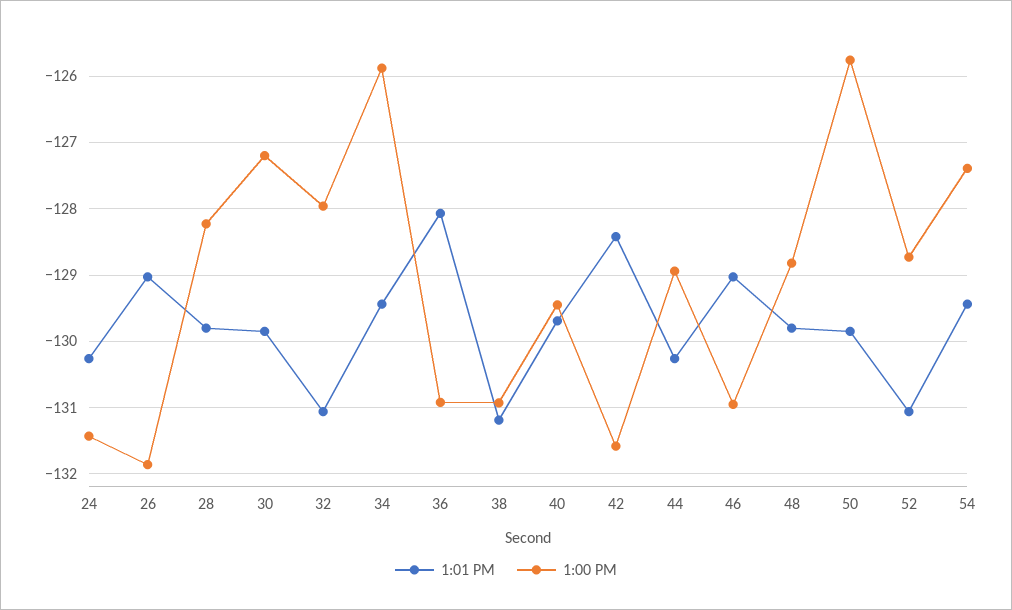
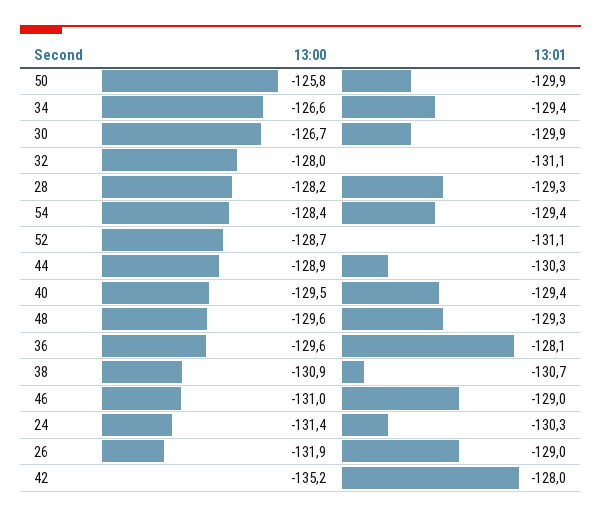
  {
    "1:01 PM": {
      "24": -130.3,
      "26": -129,
-     "28": -129.8,
+     "28": -129.3,
      "30": -129.9,
      "32": -131.1,
      "34": -129.4,
      "36": -128.1,
-     "38": -131.2,
+     "38": -130.7,
-     "40": -129.7,
+     "40": -129.4,
-     "42": -128.4,
+     "42": -128,
      "44": -130.3,
      "46": -129,
-     "48": -129.8,
+     "48": -129.3,
      "50": -129.9,
      "52": -131.1,
      "54": -129.4
    },
    "1:00 PM": {
      "24": -131.4,
      "26": -131.9,
      "28": -128.2,
-     "30": -127.2,
+     "30": -126.7,
      "32": -128,
-     "34": -125.9,
+     "34": -126.6,
-     "36": -130.9,
+     "36": -129.6,
      "38": -130.9,
      "40": -129.5,
-     "42": -131.6,
+     "42": -135.2,
      "44": -128.9,
      "46": -131,
-     "48": -128.8,
+     "48": -129.6,
      "50": -125.8,
      "52": -128.7,
-     "54": -127.4
+     "54": -128.4
    }
  }

